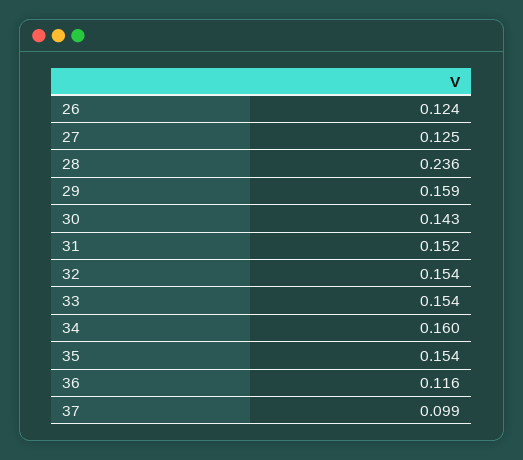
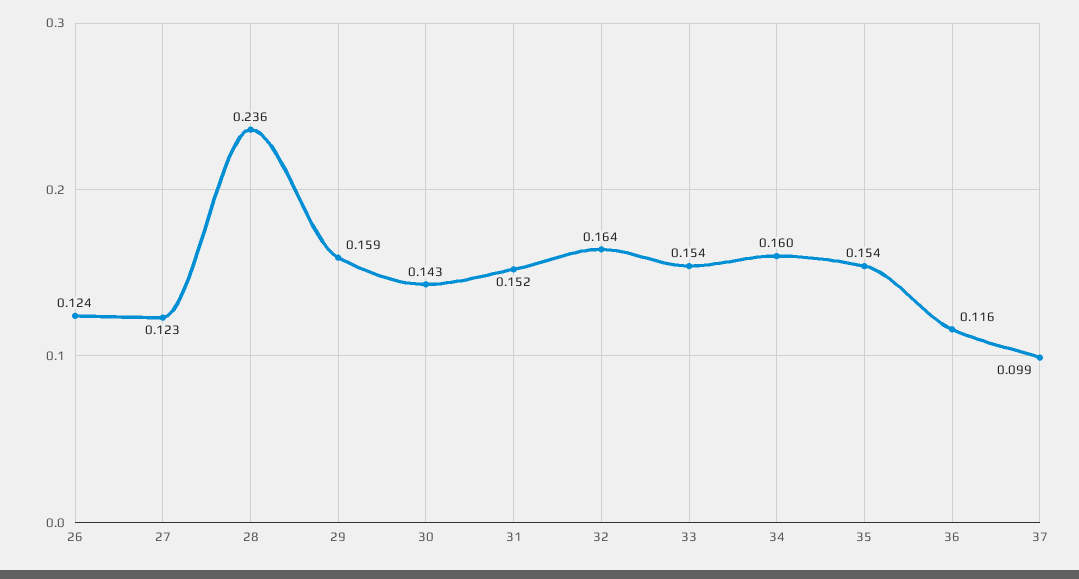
  {
    "26": 0.124,
-   "27": 0.125,
+   "27": 0.123,
    "28": 0.236,
    "29": 0.159,
    "30": 0.143,
    "31": 0.152,
-   "32": 0.154,
+   "32": 0.164,
    "33": 0.154,
    "34": 0.16,
    "35": 0.154,
    "36": 0.116,
    "37": 0.099
  }

